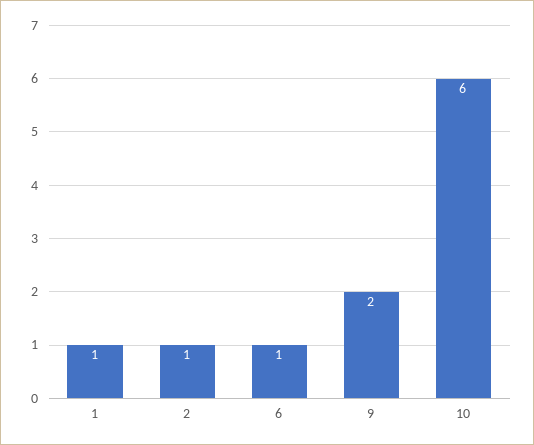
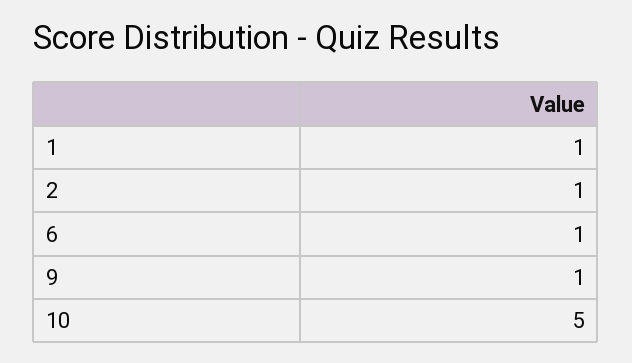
  {
    "1": 1,
    "2": 1,
    "6": 1,
-   "9": 2,
+   "9": 1,
-   "10": 6
+   "10": 5
  }

